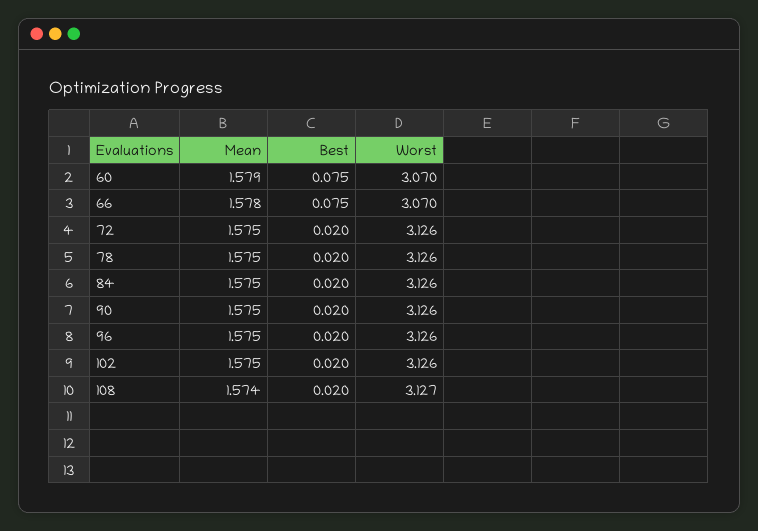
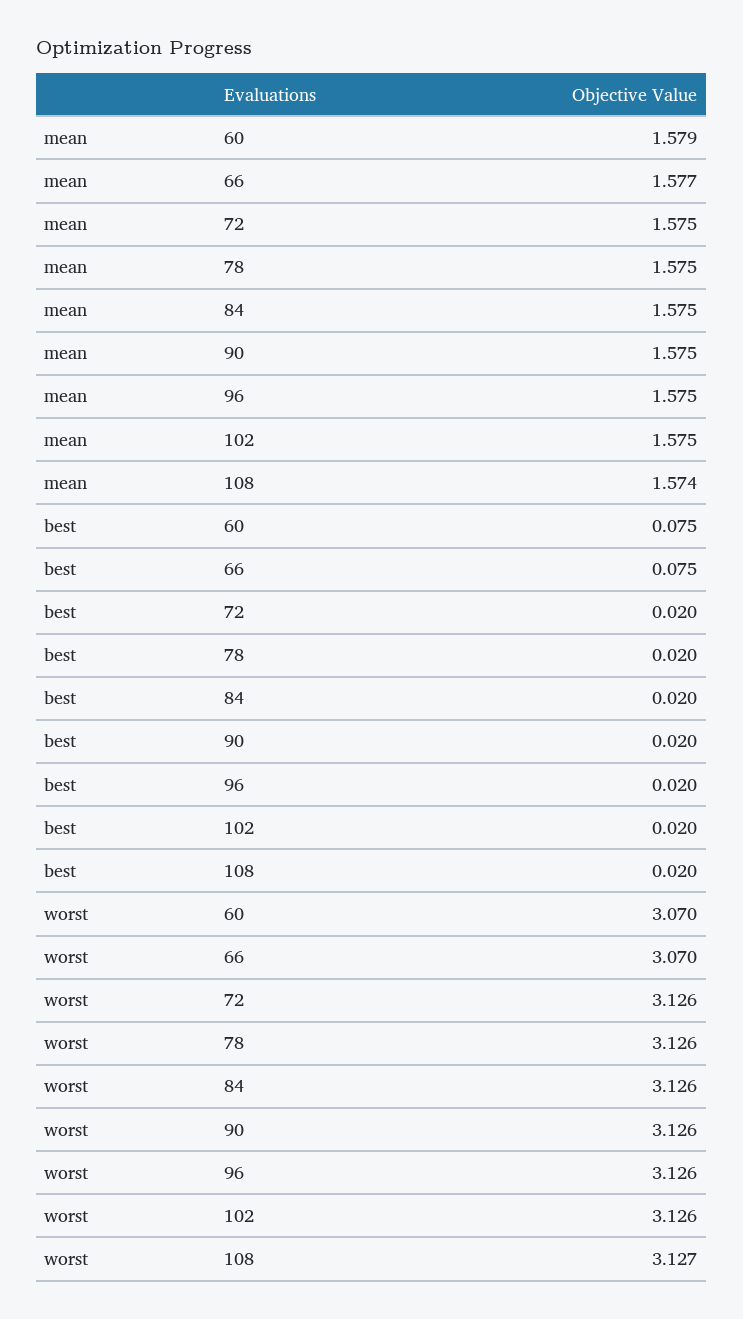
  {
    "Mean": {
      "60": 1.579,
-     "66": 1.578,
+     "66": 1.577,
      "72": 1.575,
      "78": 1.575,
      "84": 1.575,
      "90": 1.575,
      "96": 1.575,
      "102": 1.575,
      "108": 1.574
    },
    "Best": {
      "60": 0.075,
      "66": 0.075,
      "72": 0.02,
      "78": 0.02,
      "84": 0.02,
      "90": 0.02,
      "96": 0.02,
      "102": 0.02,
      "108": 0.02
    },
    "Worst": {
      "60": 3.07,
      "66": 3.07,
      "72": 3.126,
      "78": 3.126,
      "84": 3.126,
      "90": 3.126,
      "96": 3.126,
      "102": 3.126,
      "108": 3.127
    }
  }

